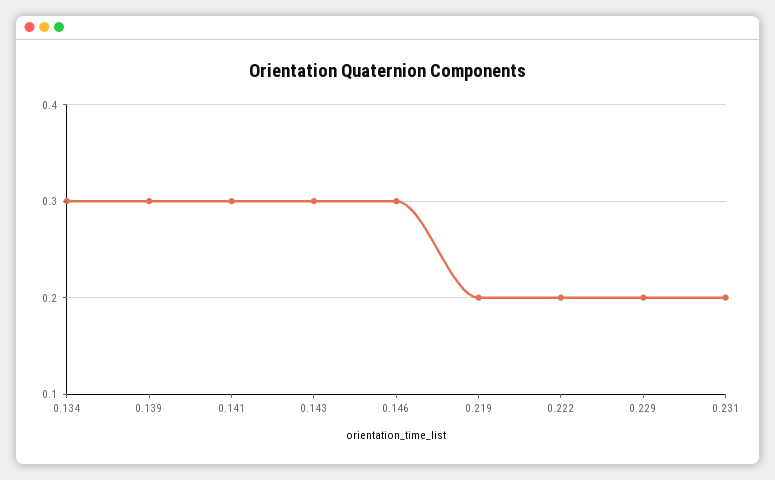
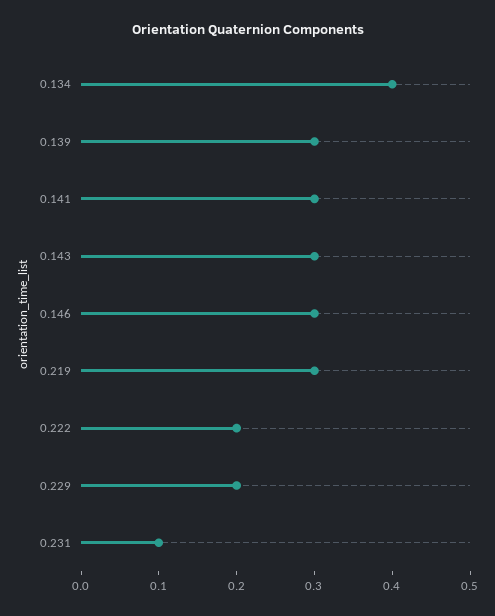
  {
-   "0.134": 0.3,
+   "0.134": 0.4,
    "0.139": 0.3,
    "0.141": 0.3,
    "0.143": 0.3,
    "0.146": 0.3,
-   "0.219": 0.2,
+   "0.219": 0.3,
    "0.222": 0.2,
    "0.229": 0.2,
-   "0.231": 0.2
+   "0.231": 0.1
  }

